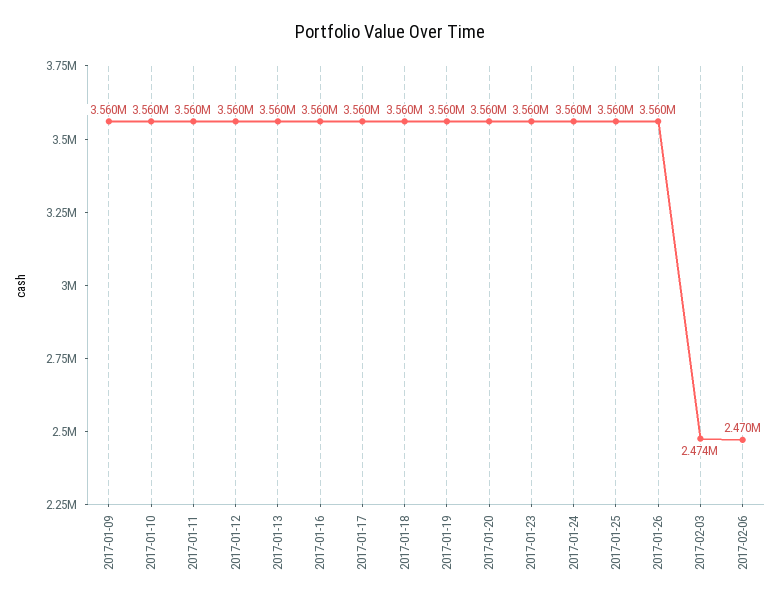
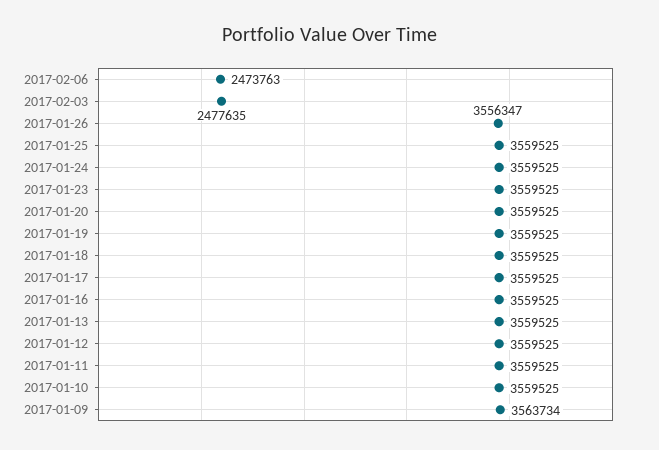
  {
-   "2017-01-09": 3560000,
+   "2017-01-09": 3563734,
    "2017-01-10": 3559525,
    "2017-01-11": 3559525,
    "2017-01-12": 3559525,
    "2017-01-13": 3559525,
    "2017-01-16": 3559525,
    "2017-01-17": 3559525,
    "2017-01-18": 3559525,
    "2017-01-19": 3559525,
    "2017-01-20": 3559525,
    "2017-01-23": 3559525,
    "2017-01-24": 3559525,
    "2017-01-25": 3559525,
-   "2017-01-26": 3560000,
+   "2017-01-26": 3556347,
-   "2017-02-03": 2474000,
+   "2017-02-03": 2477635,
-   "2017-02-06": 2470000
+   "2017-02-06": 2473763
  }

